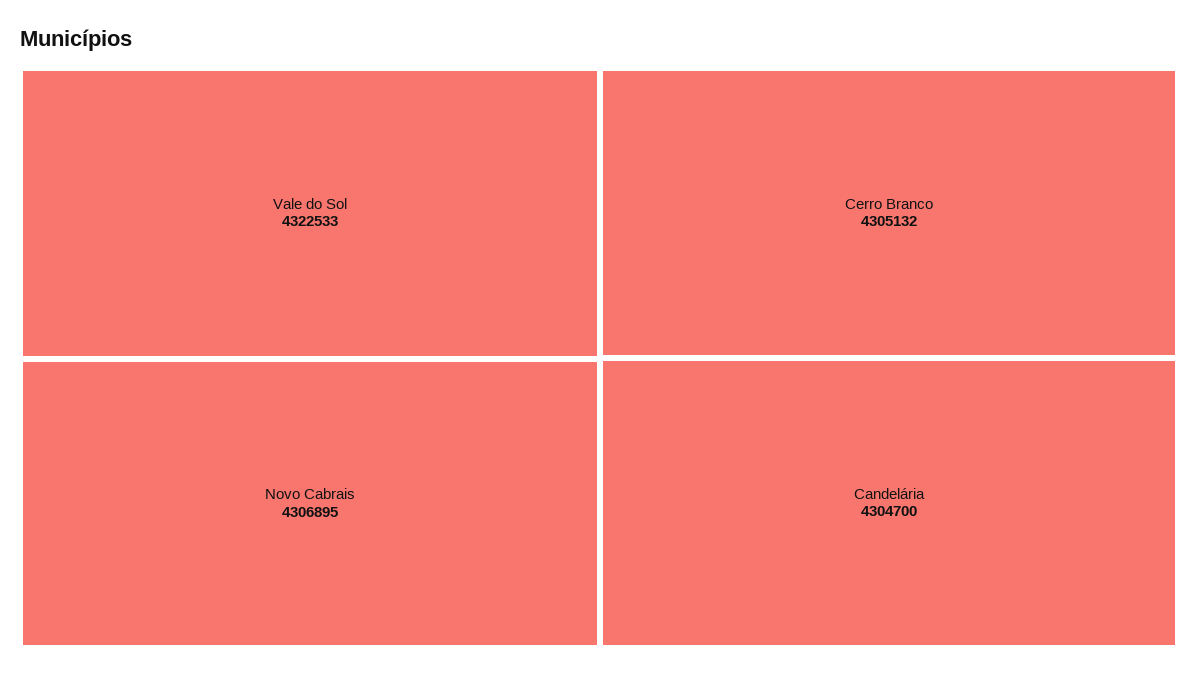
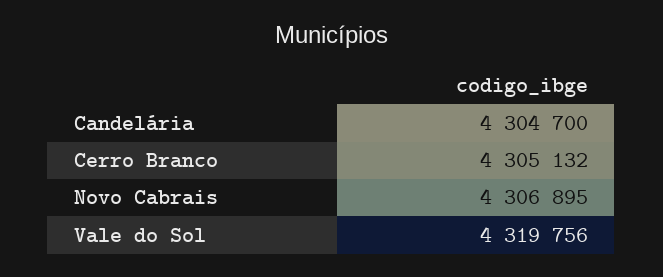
  {
-   "Vale do Sol": 4322533,
+   "Vale do Sol": 4319756,
    "Novo Cabrais": 4306895,
    "Cerro Branco": 4305132,
    "Candelária": 4304700
  }

